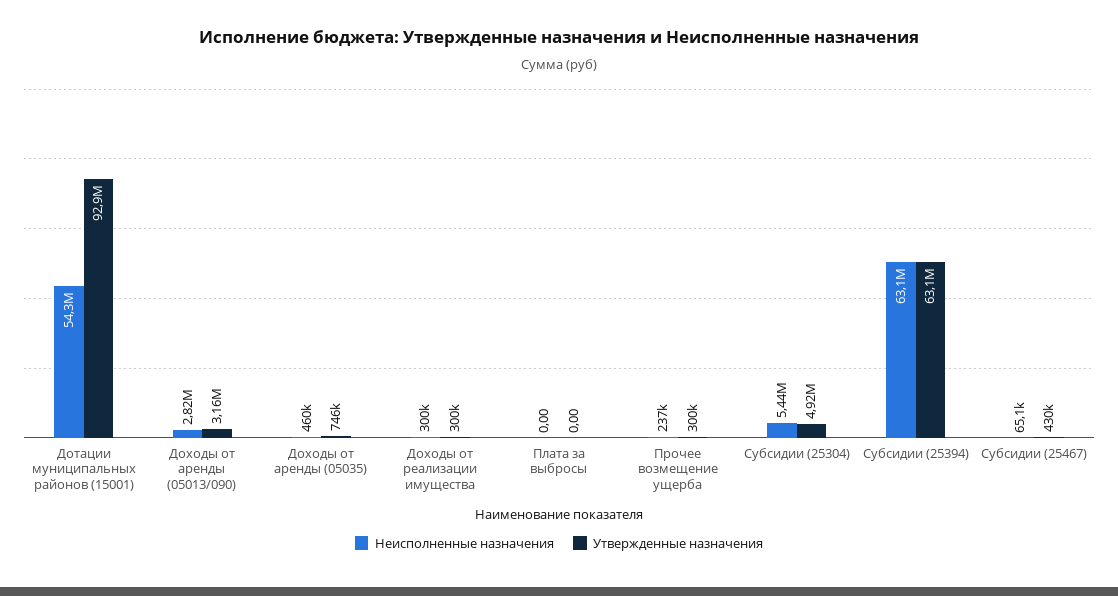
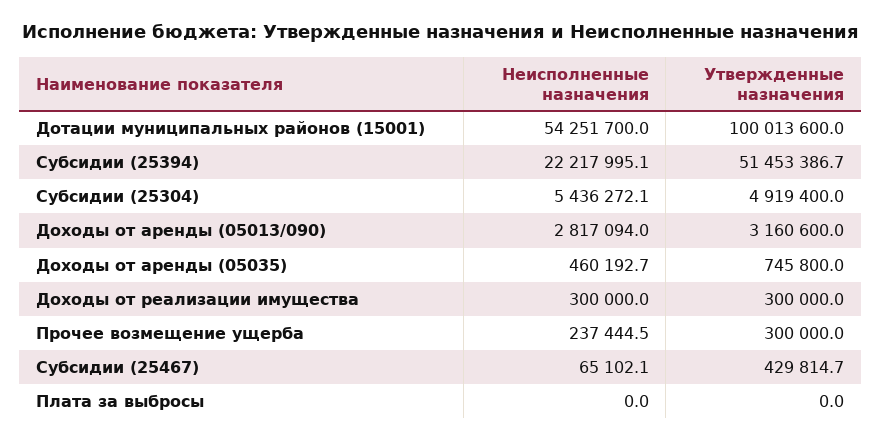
  {
    "Неисполненные назначения": {
      "Дотации муниципальных районов (15001)": 54251700,
      "Доходы от аренды (05013/090)": 2817094,
      "Доходы от аренды (05035)": 460192.7,
      "Доходы от реализации имущества": 300000,
      "Плата за выбросы": 0,
      "Прочее возмещение ущерба": 237444.5,
      "Субсидии (25304)": 5436272.1,
-     "Субсидии (25394)": 63100000,
+     "Субсидии (25394)": 22217995.1,
      "Субсидии (25467)": 65102.1
    },
    "Утвержденные назначения": {
-     "Дотации муниципальных районов (15001)": 92900000,
+     "Дотации муниципальных районов (15001)": 100013600,
      "Доходы от аренды (05013/090)": 3160600,
      "Доходы от аренды (05035)": 745800,
      "Доходы от реализации имущества": 300000,
      "Плата за выбросы": 0,
      "Прочее возмещение ущерба": 300000,
      "Субсидии (25304)": 4919400,
-     "Субсидии (25394)": 63100000,
+     "Субсидии (25394)": 51453386.7,
      "Субсидии (25467)": 429814.7
    }
  }

